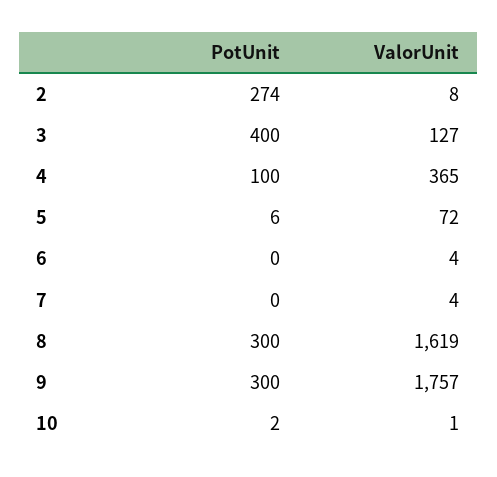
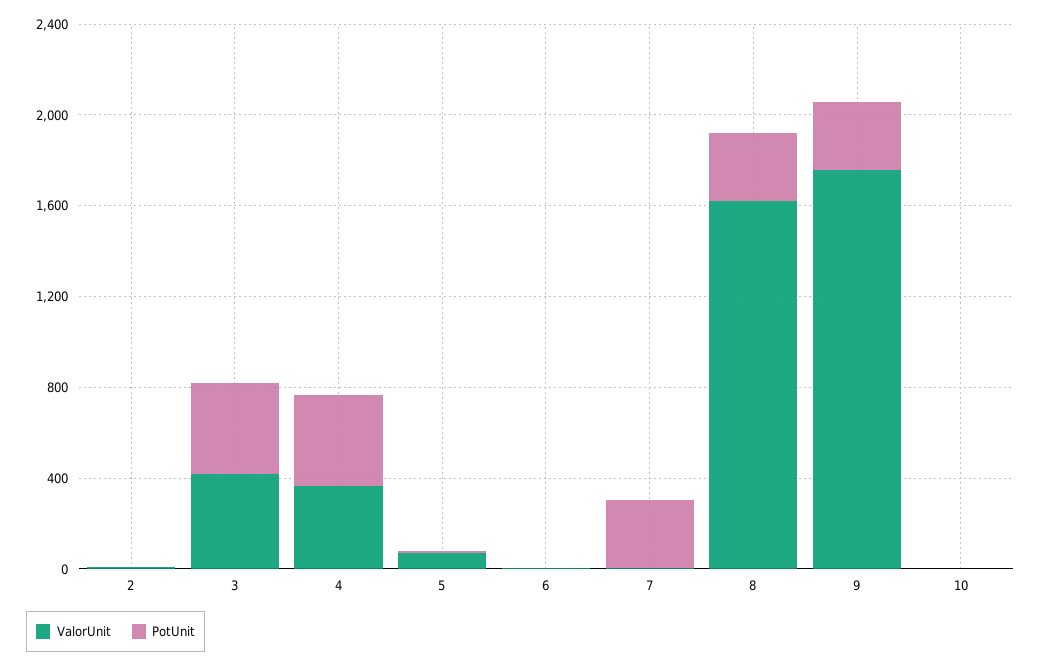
  {
    "PotUnit": {
-     "2": 274,
+     "2": 0,
      "3": 400,
-     "4": 100,
+     "4": 400,
      "5": 6,
      "6": 0,
-     "7": 0,
+     "7": 300,
      "8": 300,
      "9": 300,
      "10": 2
    },
    "ValorUnit": {
      "2": 8,
-     "3": 127,
+     "3": 400,
      "4": 365,
      "5": 72,
      "6": 4,
      "7": 4,
      "8": 1619,
      "9": 1757,
      "10": 1
    }
  }

